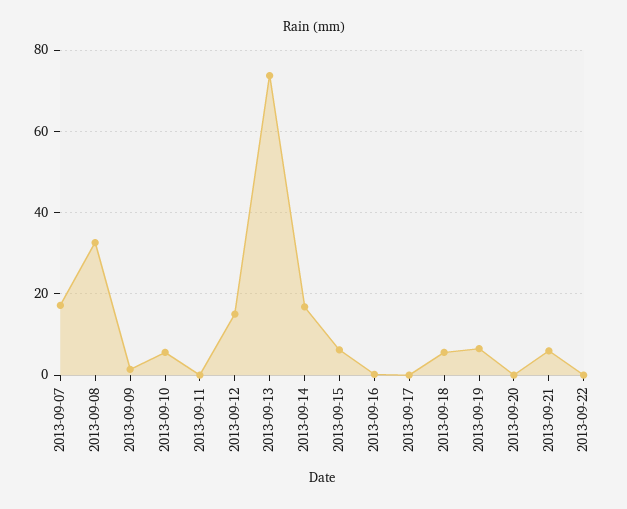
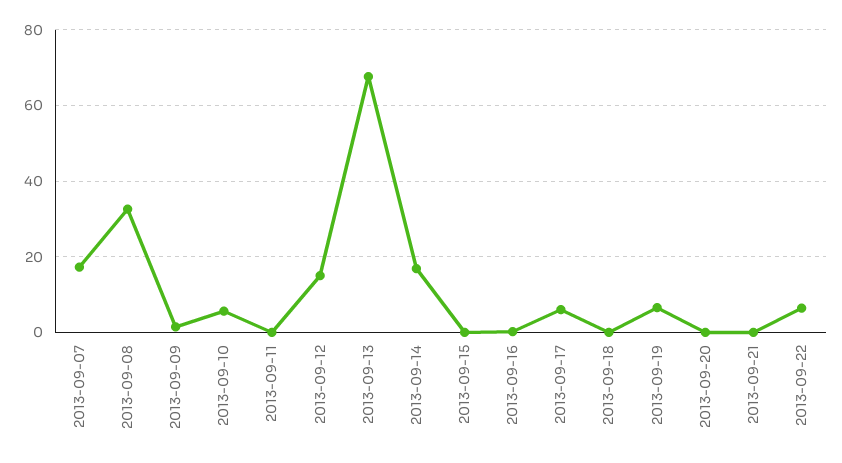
  {
    "2013-09-07": 18,
    "2013-09-08": 32,
    "2013-09-09": 2,
    "2013-09-10": 6,
    "2013-09-11": 0,
    "2013-09-12": 16,
-   "2013-09-13": 74,
+   "2013-09-13": 68,
    "2013-09-14": 16,
-   "2013-09-15": 6,
+   "2013-09-15": 0,
    "2013-09-16": 0,
-   "2013-09-17": 0,
+   "2013-09-17": 6,
-   "2013-09-18": 6,
+   "2013-09-18": 0,
    "2013-09-19": 6,
    "2013-09-20": 0,
-   "2013-09-21": 6,
+   "2013-09-21": 0,
-   "2013-09-22": 0
+   "2013-09-22": 6
  }

